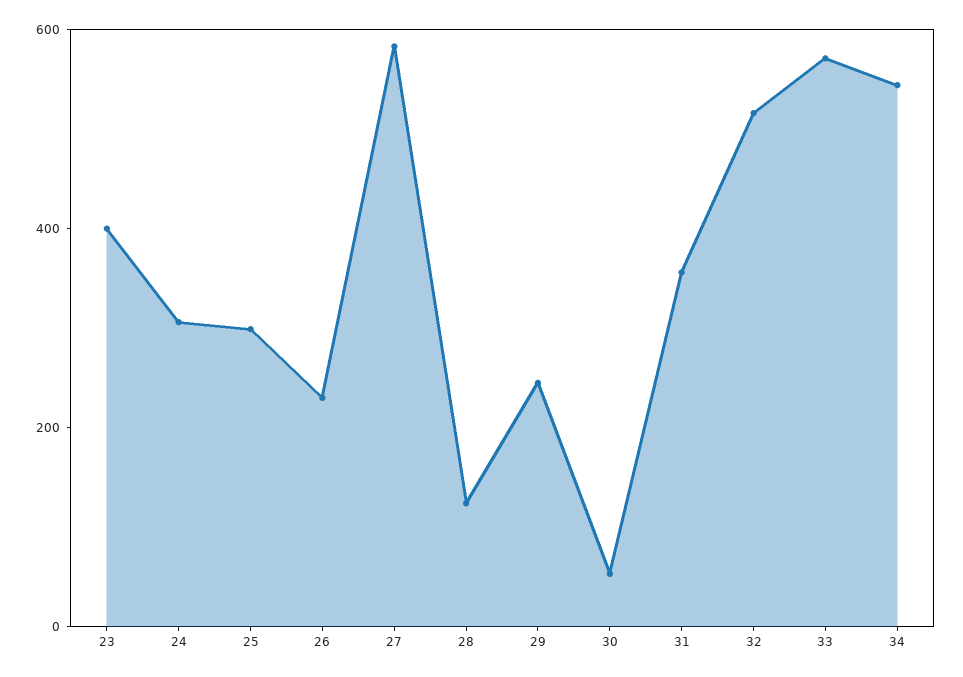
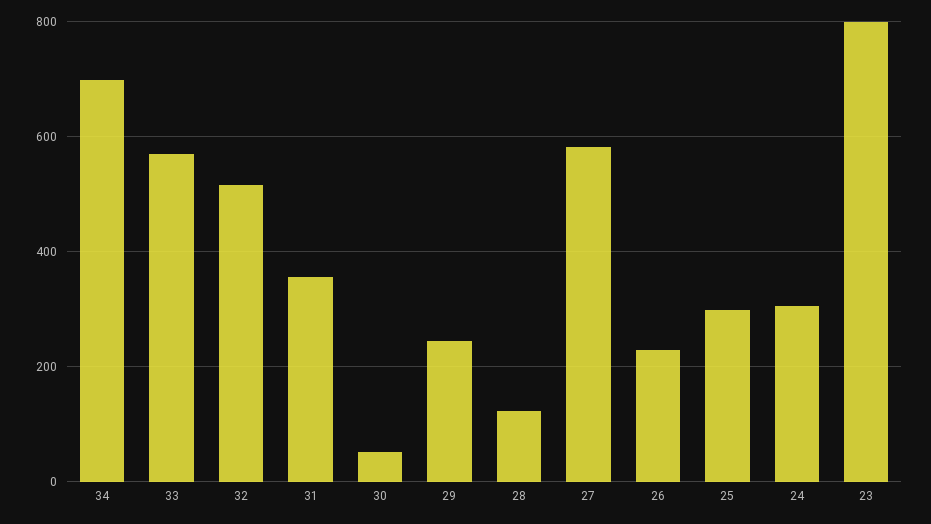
  {
-   "23": 400,
+   "23": 800,
    "24": 300,
    "25": 300,
    "26": 240,
    "27": 580,
    "28": 120,
    "29": 240,
    "30": 60,
    "31": 360,
    "32": 520,
    "33": 580,
-   "34": 550
+   "34": 700
  }

